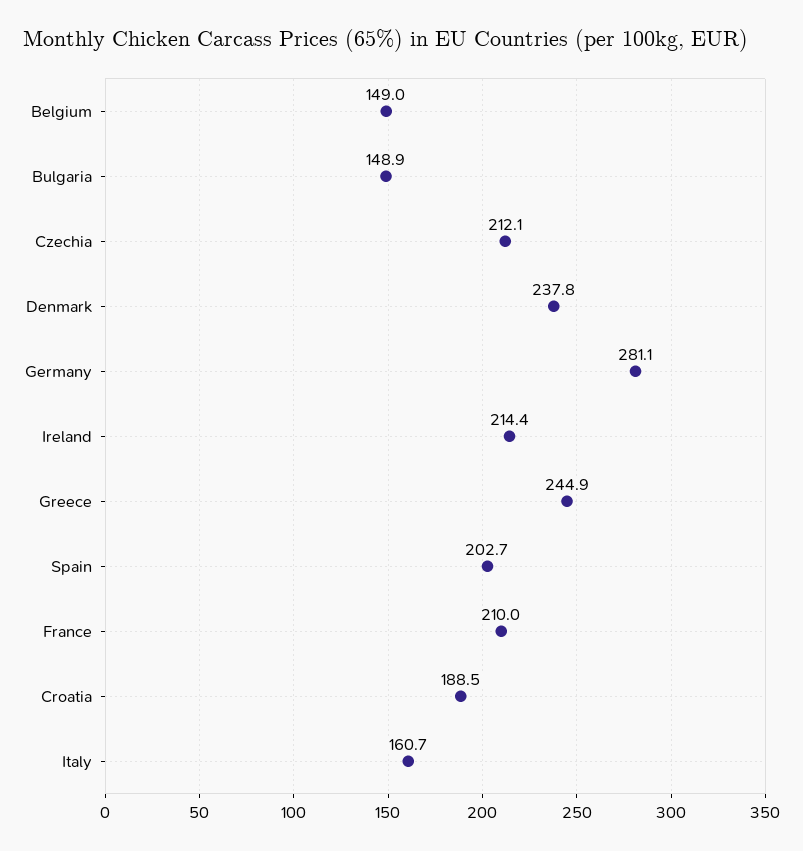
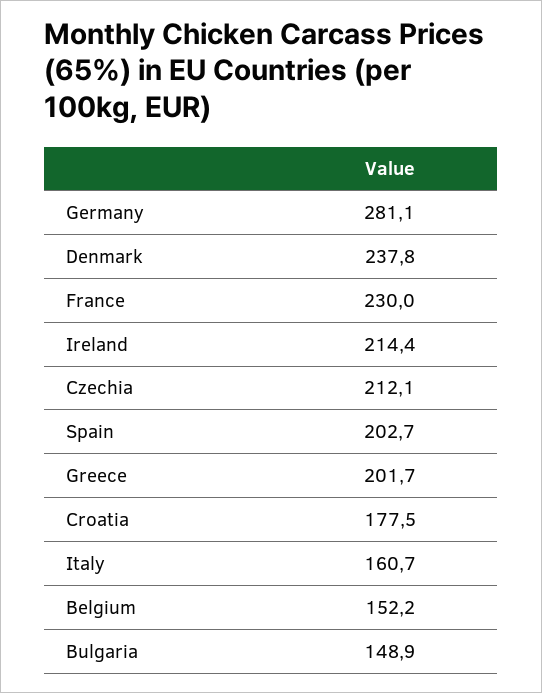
  {
-   "Belgium": 149,
+   "Belgium": 152.2,
    "Bulgaria": 148.9,
    "Czechia": 212.1,
    "Denmark": 237.8,
    "Germany": 281.1,
    "Ireland": 214.4,
-   "Greece": 244.9,
+   "Greece": 201.7,
    "Spain": 202.7,
-   "France": 210,
+   "France": 230,
-   "Croatia": 188.5,
+   "Croatia": 177.5,
    "Italy": 160.7
  }

